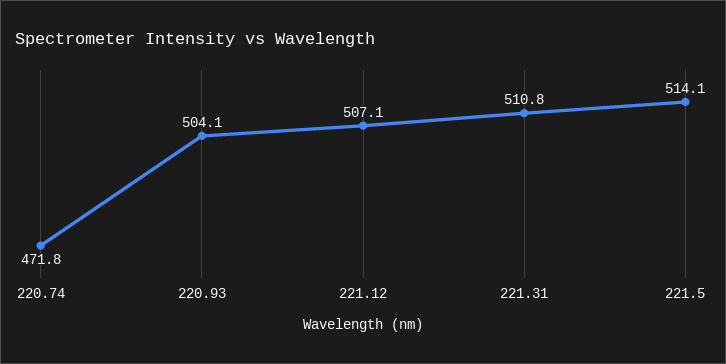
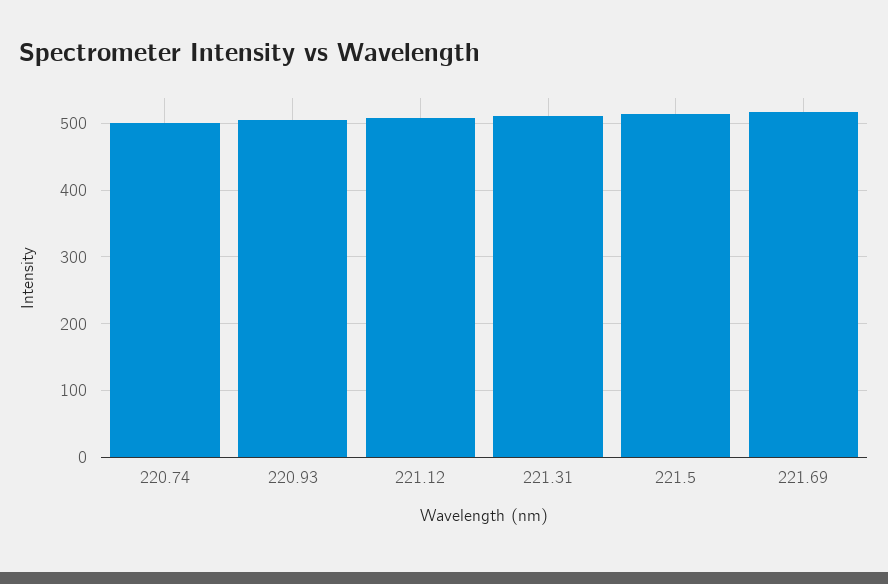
  {
-   "220.74": 471.8,
+   "220.74": 500,
    "220.93": 504.1,
    "221.12": 507.1,
    "221.31": 510.8,
-   "221.5": 514.1
+   "221.5": 514.1,
+   "221.69": 520
  }

